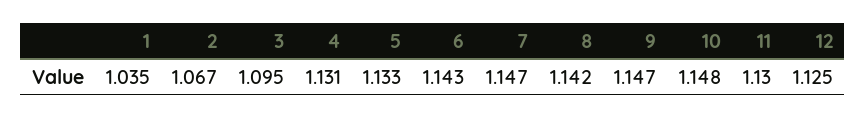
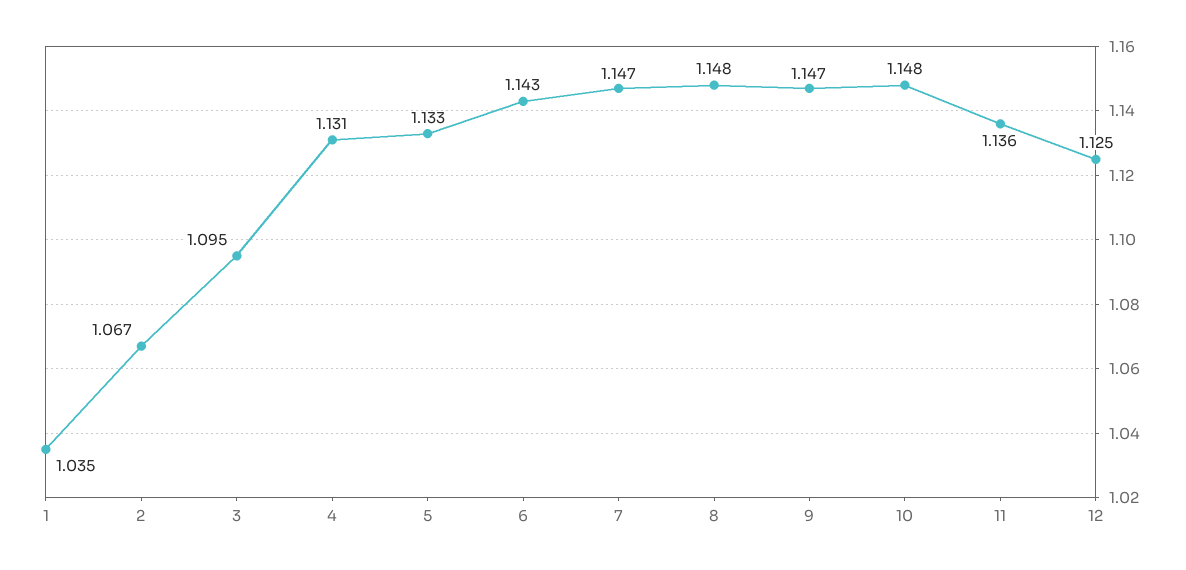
  {
    "1": 1.035,
    "2": 1.067,
    "3": 1.095,
    "4": 1.131,
    "5": 1.133,
    "6": 1.143,
    "7": 1.147,
-   "8": 1.142,
+   "8": 1.148,
    "9": 1.147,
    "10": 1.148,
-   "11": 1.13,
+   "11": 1.136,
    "12": 1.125
  }

